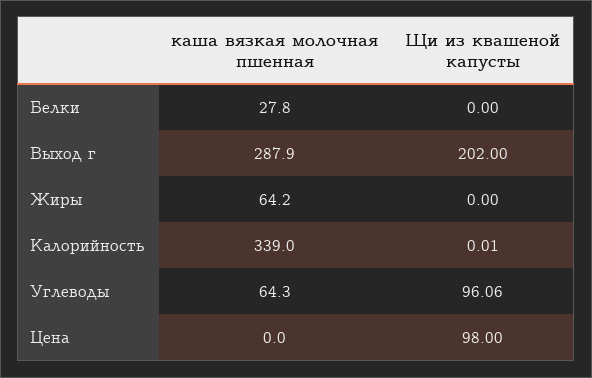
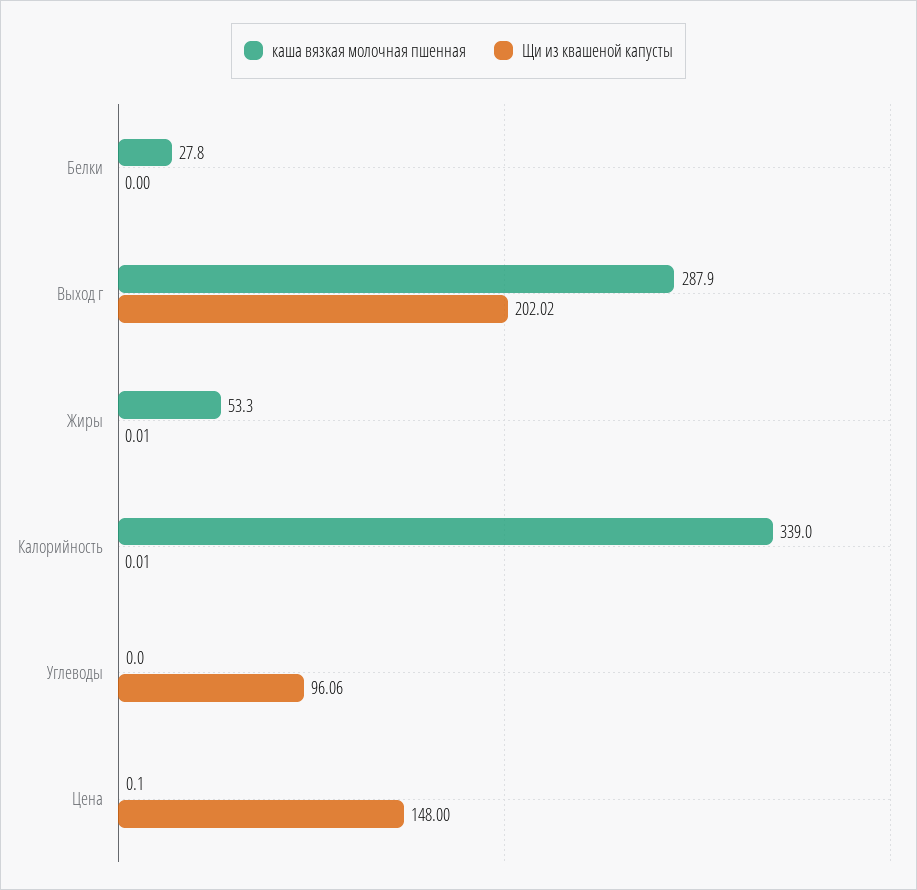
  {
    "каша вязкая молочная пшенная": {
      "Белки": 27.8,
      "Выход г": 287.9,
-     "Жиры": 64.2,
+     "Жиры": 53.3,
      "Калорийность": 339,
-     "Углеводы": 64.3,
+     "Углеводы": 0,
-     "Цена": 0
+     "Цена": 0.1
    },
    "Щи из квашеной капусты": {
      "Белки": 0,
-     "Выход г": 202,
+     "Выход г": 202.02,
-     "Жиры": 0,
+     "Жиры": 0.01,
      "Калорийность": 0.01,
      "Углеводы": 96.06,
-     "Цена": 98
+     "Цена": 148
    }
  }

